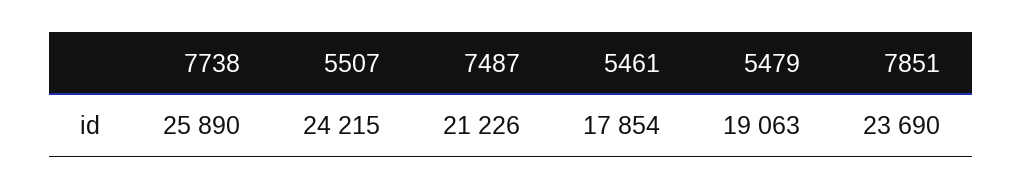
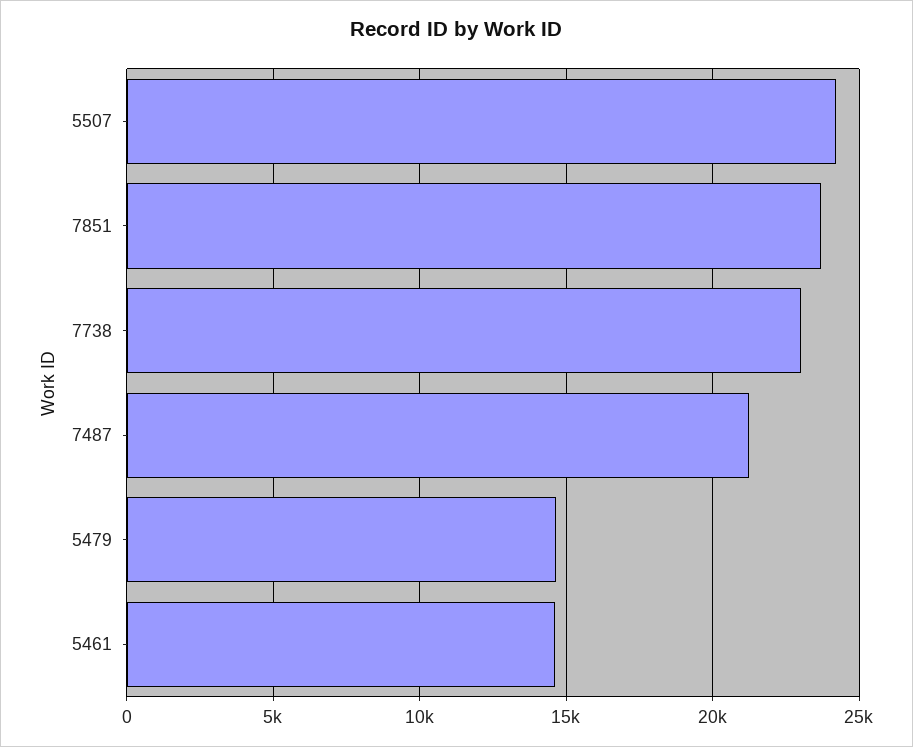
  {
-   "7738": 25890,
+   "7738": 23000,
    "5507": 24215,
    "7487": 21226,
-   "5461": 17854,
+   "5461": 14500,
-   "5479": 19063,
+   "5479": 14500,
    "7851": 23690
  }

